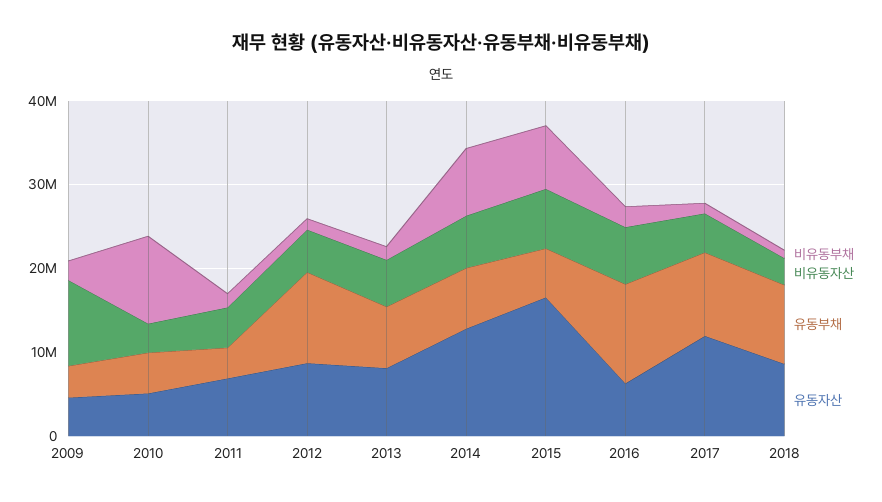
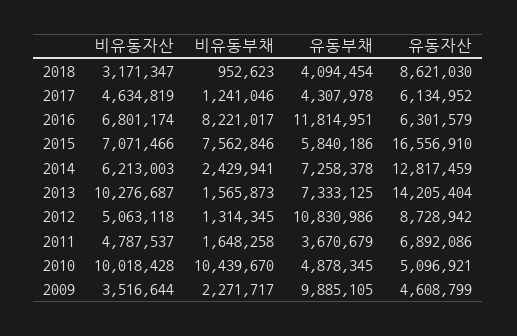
  {
    "비유동부채": {
      "2009": 2271717,
      "2010": 10439670,
      "2011": 1648258,
      "2012": 1314345,
      "2013": 1565873,
-     "2014": 8000000,
+     "2014": 2429941,
      "2015": 7562846,
-     "2016": 2000000,
+     "2016": 8221017,
      "2017": 1241046,
      "2018": 952623
    },
    "비유동자산": {
-     "2009": 10000000,
+     "2009": 3516644,
-     "2010": 4000000,
+     "2010": 10018428,
      "2011": 4787537,
      "2012": 5063118,
-     "2013": 6000000,
+     "2013": 10276687,
      "2014": 6213003,
      "2015": 7071466,
      "2016": 6801174,
      "2017": 4634819,
      "2018": 3171347
    },
    "유동부채": {
-     "2009": 4000000,
+     "2009": 9885105,
      "2010": 4878345,
      "2011": 3670679,
      "2012": 10830986,
      "2013": 7333125,
      "2014": 7258378,
      "2015": 5840186,
      "2016": 11814951,
-     "2017": 10000000,
+     "2017": 4307978,
-     "2018": 10000000
+     "2018": 4094454
    },
    "유동자산": {
      "2009": 4608799,
      "2010": 5096921,
      "2011": 6892086,
      "2012": 8728942,
-     "2013": 8000000,
+     "2013": 14205404,
      "2014": 12817459,
      "2015": 16556910,
      "2016": 6301579,
-     "2017": 12000000,
+     "2017": 6134952,
      "2018": 8621030
    }
  }

